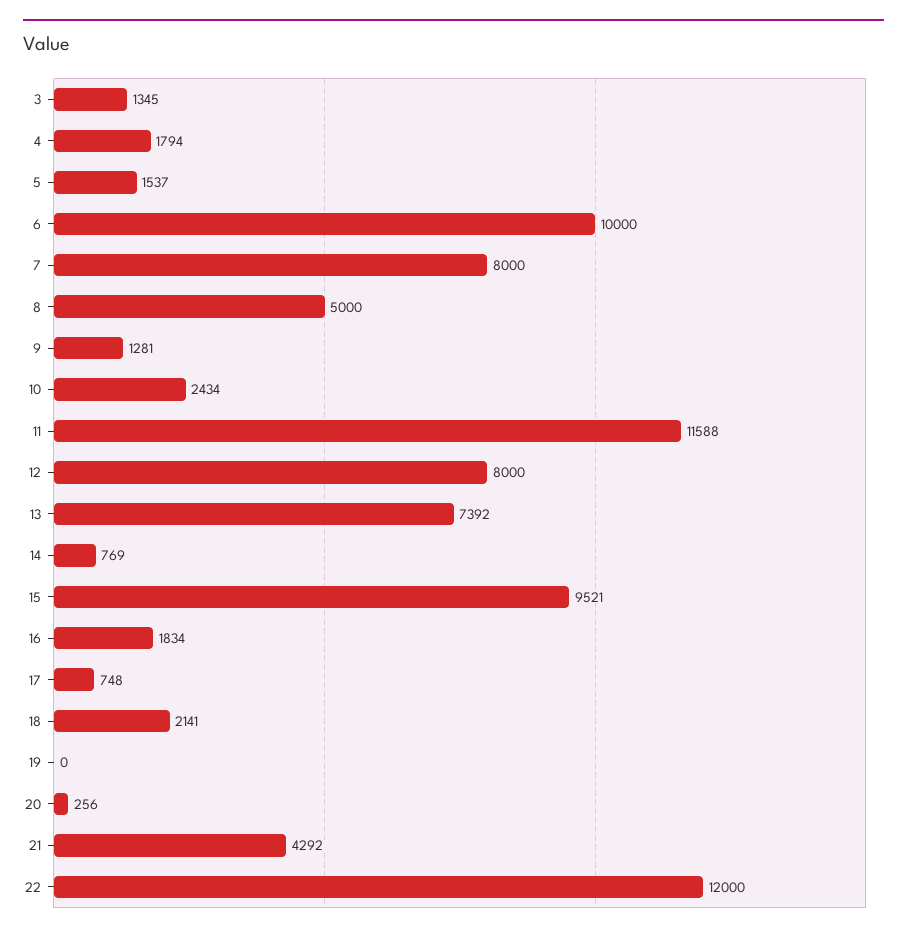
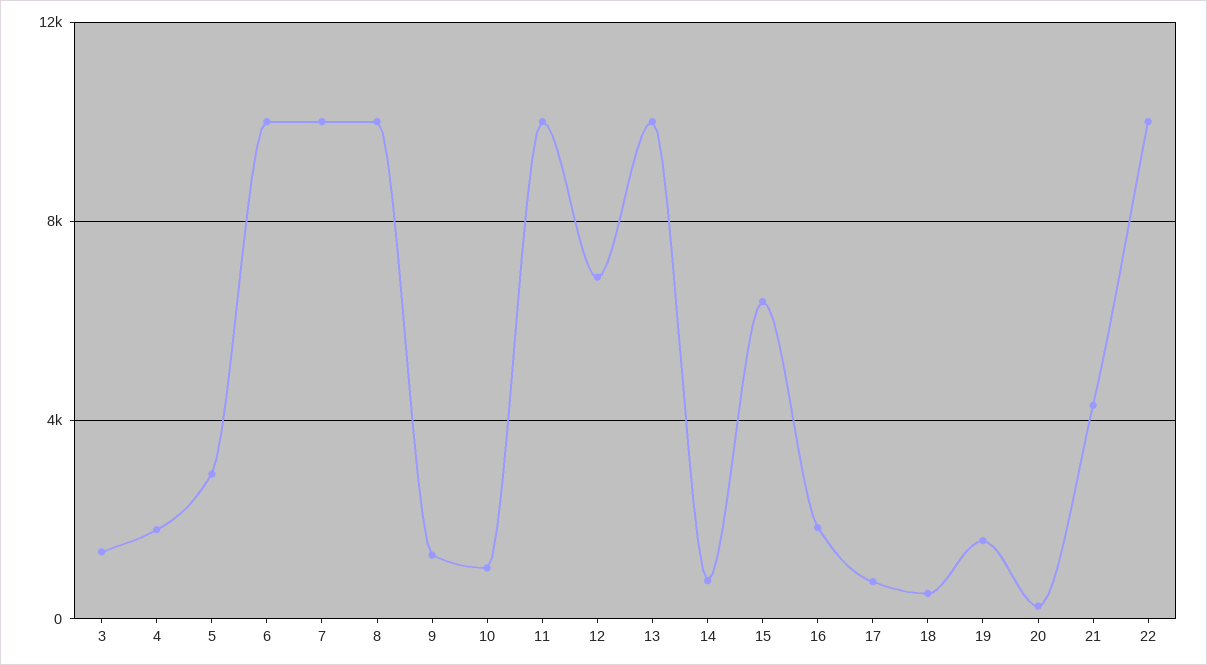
  {
    "3": 1345,
    "4": 1794,
-   "5": 1537,
+   "5": 3000,
    "6": 10000,
-   "7": 8000,
+   "7": 10000,
-   "8": 5000,
+   "8": 10000,
    "9": 1281,
-   "10": 2434,
+   "10": 1000,
-   "11": 11588,
+   "11": 10000,
-   "12": 8000,
+   "12": 7000,
-   "13": 7392,
+   "13": 10000,
    "14": 769,
-   "15": 9521,
+   "15": 6500,
    "16": 1834,
    "17": 748,
-   "18": 2141,
+   "18": 500,
-   "19": 0,
+   "19": 1500,
    "20": 256,
    "21": 4292,
-   "22": 12000
+   "22": 10000
  }

